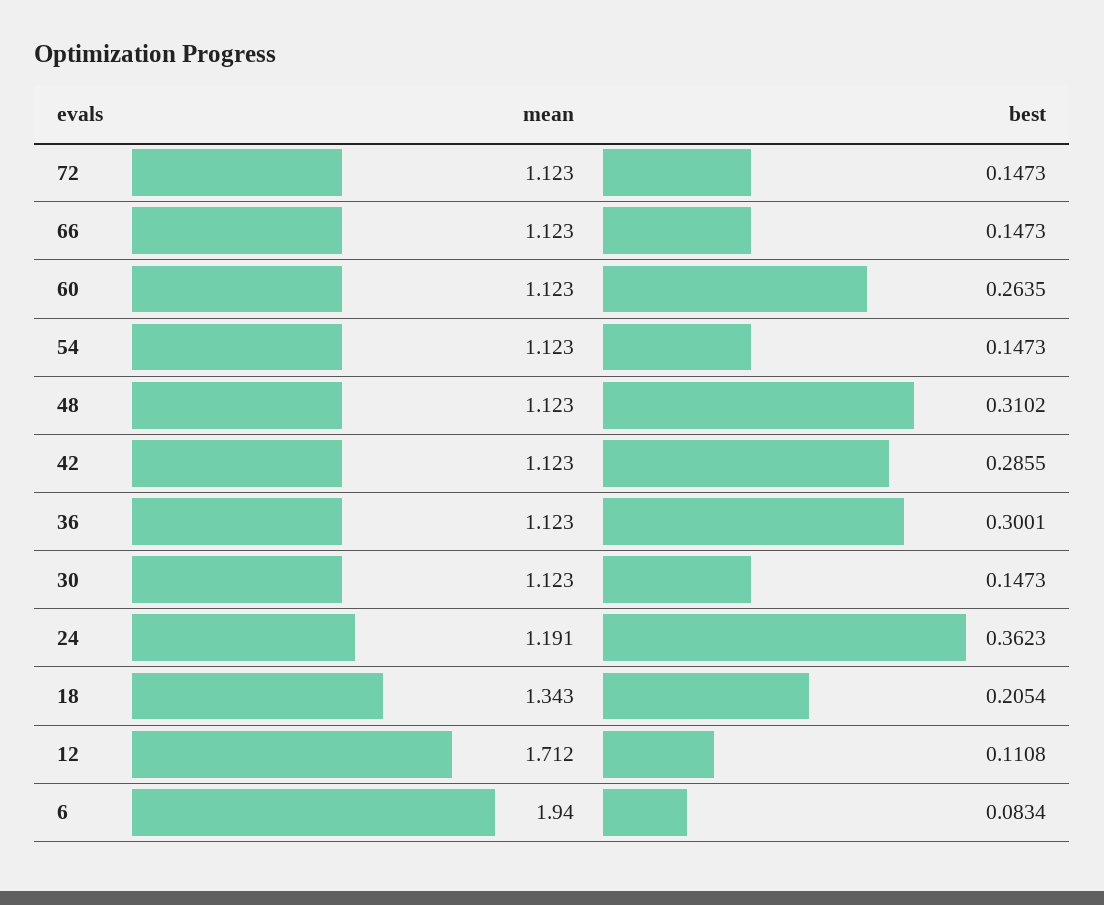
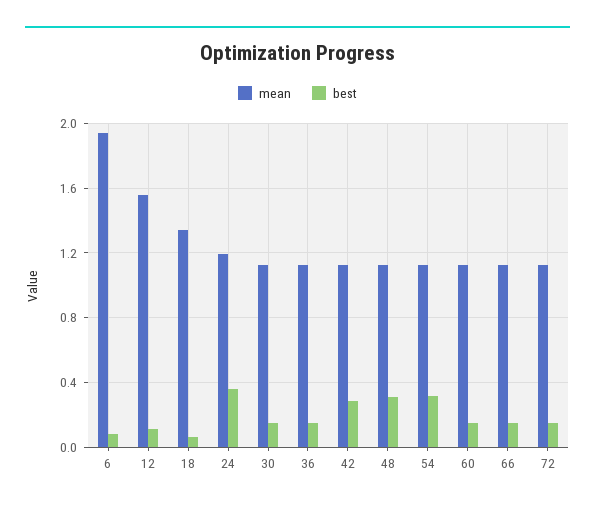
  {
    "mean": {
      "72": 1.123,
      "66": 1.123,
      "60": 1.123,
      "54": 1.123,
      "48": 1.123,
      "42": 1.123,
      "36": 1.123,
      "30": 1.123,
      "24": 1.191,
      "18": 1.343,
-     "12": 1.712,
+     "12": 1.55,
      "6": 1.94
    },
    "best": {
      "72": 0.1473,
      "66": 0.1473,
-     "60": 0.2635,
+     "60": 0.15,
-     "54": 0.1473,
+     "54": 0.3,
      "48": 0.3102,
      "42": 0.2855,
-     "36": 0.3001,
+     "36": 0.15,
      "30": 0.1473,
      "24": 0.3623,
-     "18": 0.2054,
+     "18": 0.05,
      "12": 0.1108,
      "6": 0.0834
    }
  }

